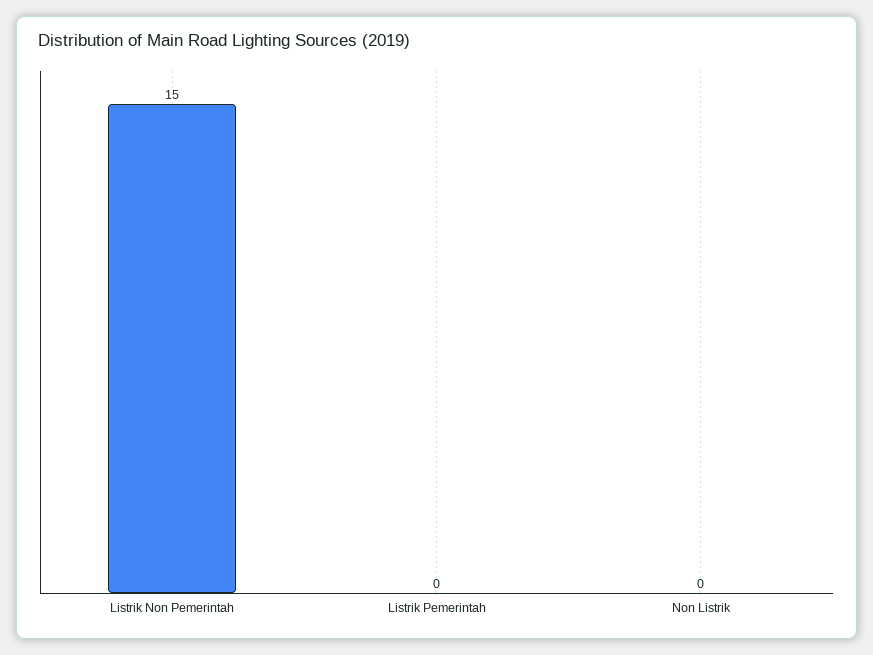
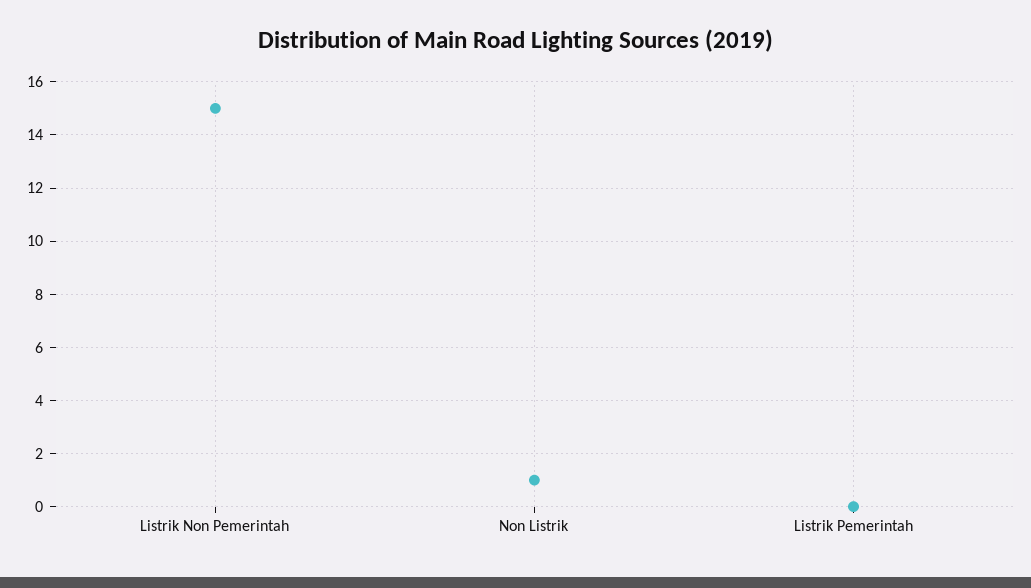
  {
    "Listrik Non Pemerintah": 15,
    "Listrik Pemerintah": 0,
-   "Non Listrik": 0
+   "Non Listrik": 1
  }

